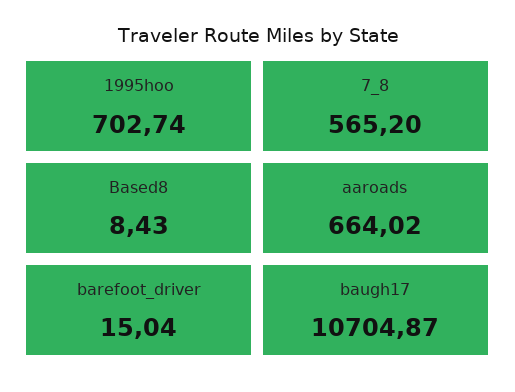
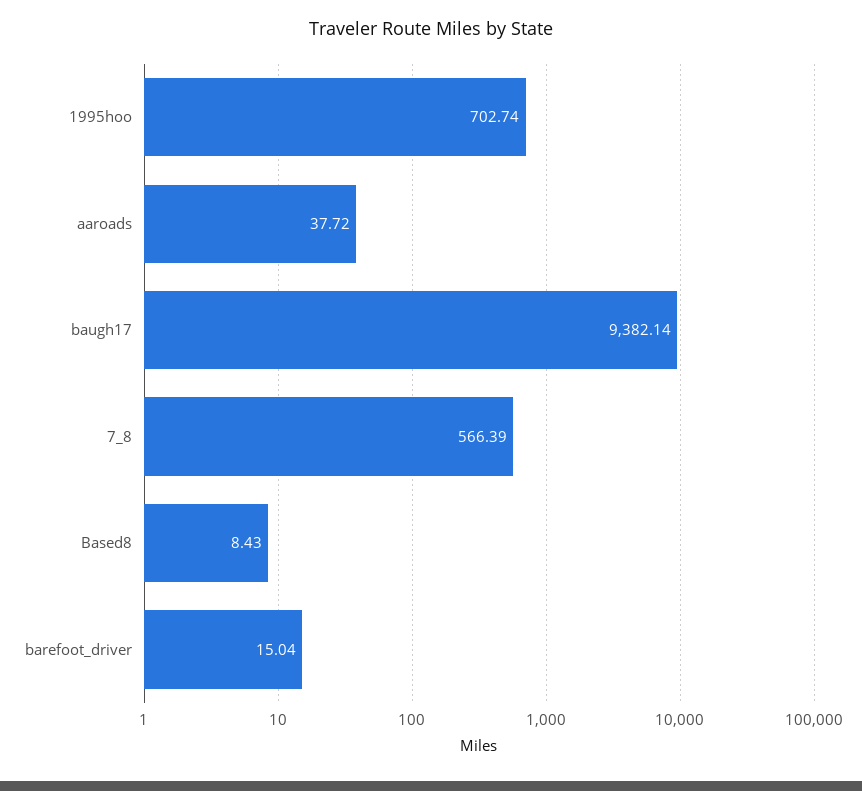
  {
    "1995hoo": 702.74,
-   "7_8": 565.2,
+   "7_8": 566.39,
    "Based8": 8.43,
-   "aaroads": 664.02,
+   "aaroads": 37.72,
    "barefoot_driver": 15.04,
-   "baugh17": 10704.87
+   "baugh17": 9382.14
  }

